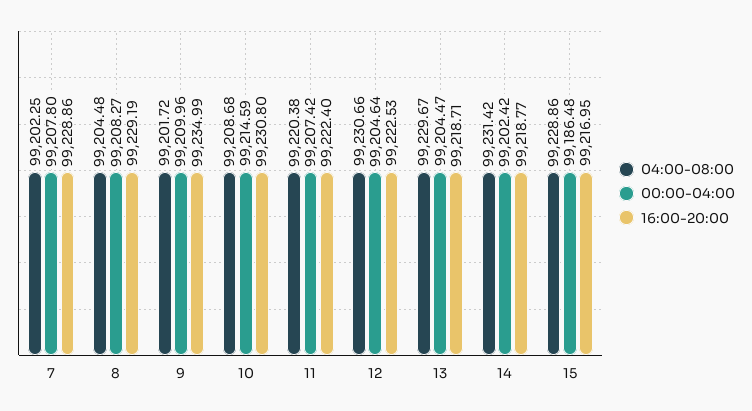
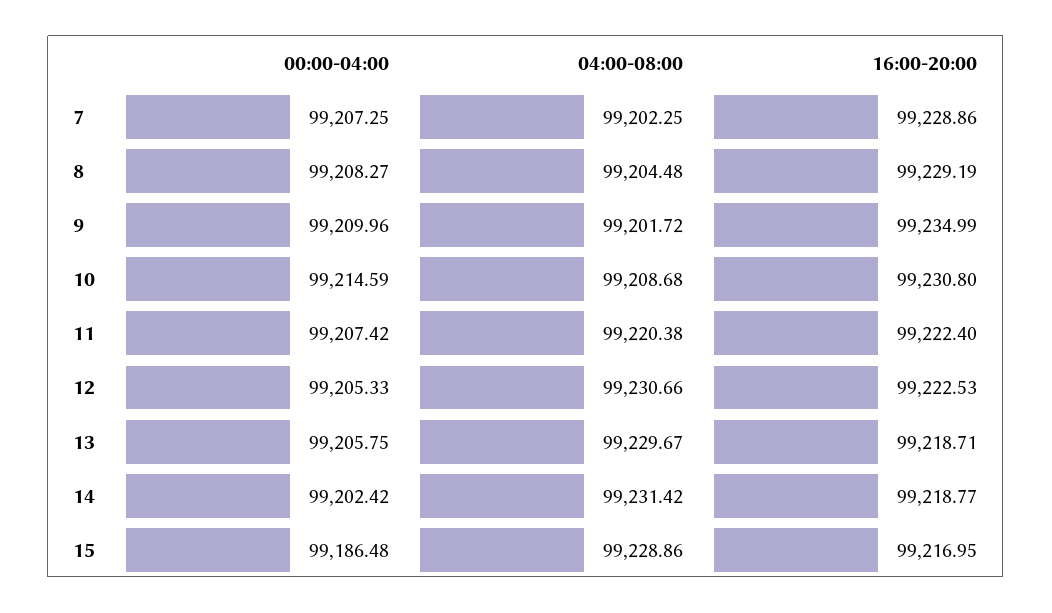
  {
    "04:00-08:00": {
      "7": 99202.25,
      "8": 99204.48,
      "9": 99201.72,
      "10": 99208.68,
      "11": 99220.38,
      "12": 99230.66,
      "13": 99229.67,
      "14": 99231.42,
      "15": 99228.86
    },
    "00:00-04:00": {
-     "7": 99207.8,
+     "7": 99207.25,
      "8": 99208.27,
      "9": 99209.96,
      "10": 99214.59,
      "11": 99207.42,
-     "12": 99204.64,
+     "12": 99205.33,
-     "13": 99204.47,
+     "13": 99205.75,
      "14": 99202.42,
      "15": 99186.48
    },
    "16:00-20:00": {
      "7": 99228.86,
      "8": 99229.19,
      "9": 99234.99,
      "10": 99230.8,
      "11": 99222.4,
      "12": 99222.53,
      "13": 99218.71,
      "14": 99218.77,
      "15": 99216.95
    }
  }

